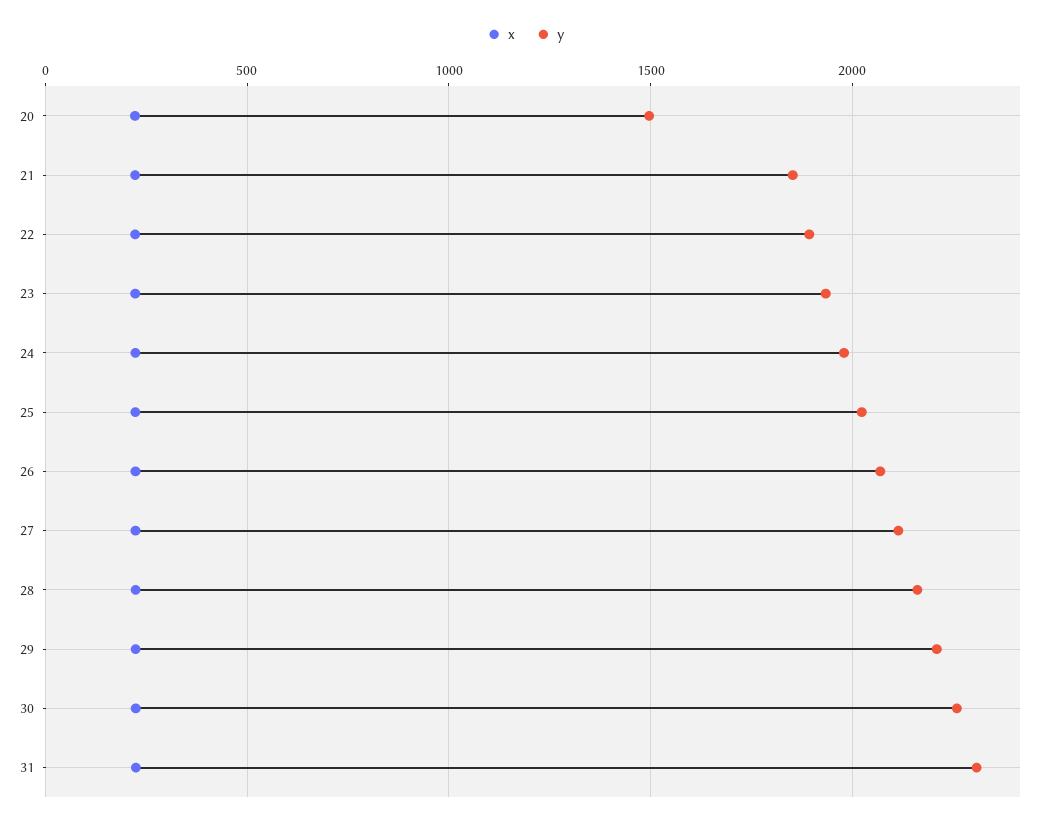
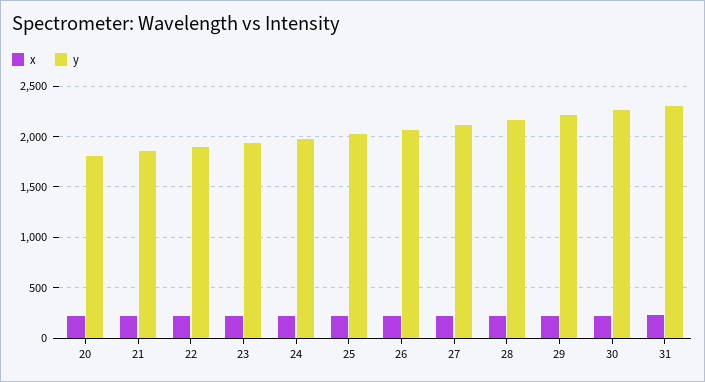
  {
    "x": {
      "20": 200,
      "21": 200,
      "22": 200,
      "23": 200,
      "24": 200,
      "25": 200,
      "26": 200,
      "27": 200,
      "28": 200,
      "29": 200,
      "30": 200,
      "31": 200
    },
    "y": {
-     "20": 1500,
+     "20": 1800,
      "21": 1850,
      "22": 1900,
      "23": 1950,
      "24": 2000,
      "25": 2000,
      "26": 2050,
      "27": 2100,
      "28": 2150,
      "29": 2200,
      "30": 2250,
      "31": 2300
    }
  }

